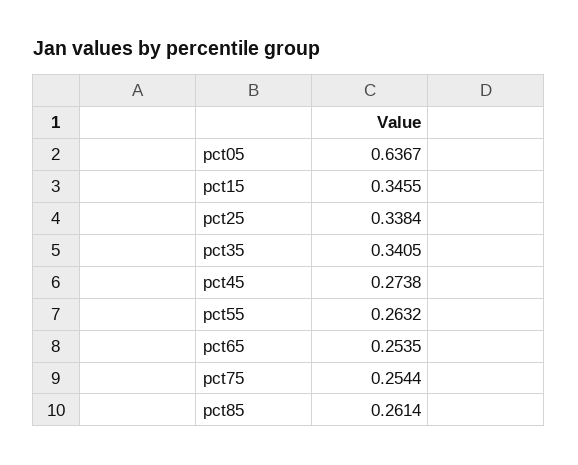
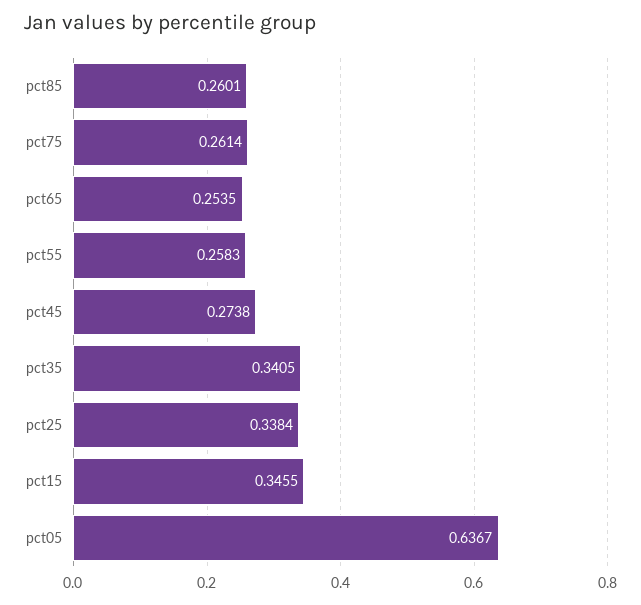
  {
    "pct05": 0.6367,
    "pct15": 0.3455,
    "pct25": 0.3384,
    "pct35": 0.3405,
    "pct45": 0.2738,
-   "pct55": 0.2632,
+   "pct55": 0.2583,
    "pct65": 0.2535,
-   "pct75": 0.2544,
+   "pct75": 0.2614,
-   "pct85": 0.2614
+   "pct85": 0.2601
  }

